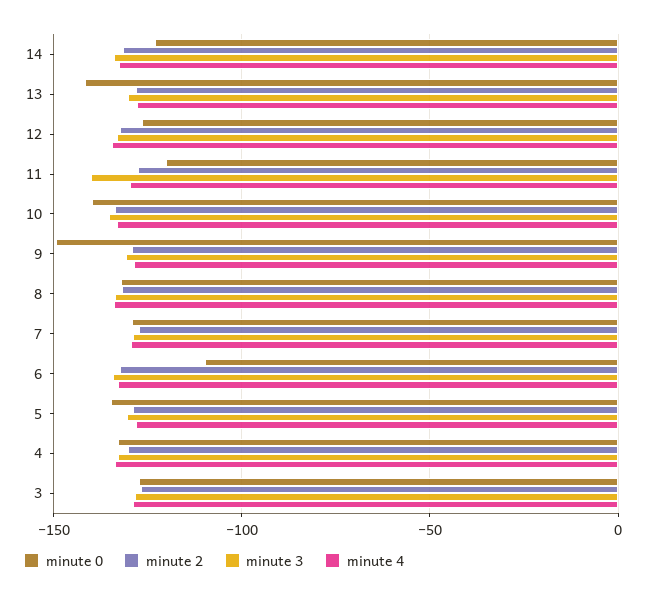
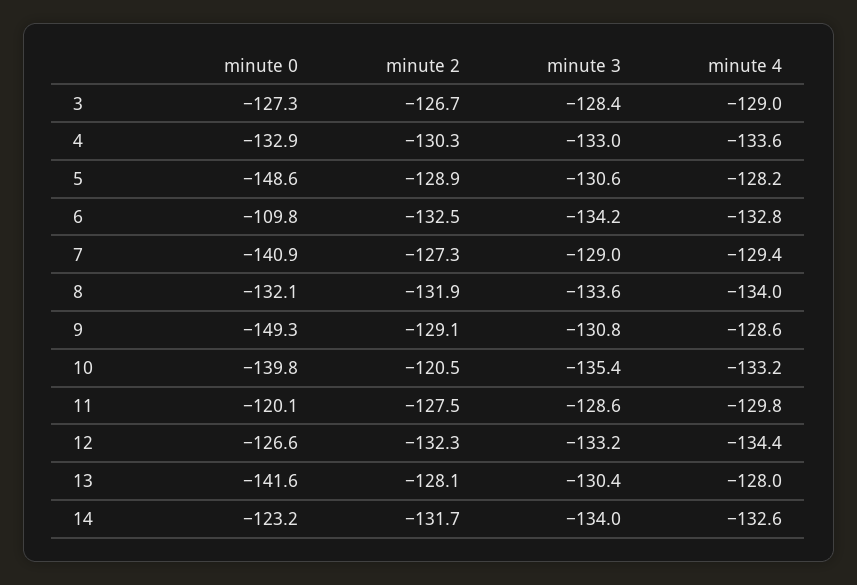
  {
    "minute 0": {
      "14": -123.2,
      "13": -141.6,
      "12": -126.6,
      "11": -120.1,
      "10": -139.8,
      "9": -149.3,
      "8": -132.1,
-     "7": -130,
+     "7": -140.9,
      "6": -109.8,
-     "5": -135,
+     "5": -148.6,
      "4": -132.9,
      "3": -127.3
    },
    "minute 2": {
      "14": -131.7,
      "13": -128.1,
      "12": -132.3,
      "11": -127.5,
-     "10": -135,
+     "10": -120.5,
      "9": -129.1,
      "8": -131.9,
      "7": -127.3,
      "6": -132.5,
      "5": -128.9,
      "4": -130.3,
      "3": -126.7
    },
    "minute 3": {
      "14": -134,
      "13": -130.4,
      "12": -133.2,
-     "11": -140,
+     "11": -128.6,
      "10": -135.4,
      "9": -130.8,
      "8": -133.6,
      "7": -129,
      "6": -134.2,
      "5": -130.6,
      "4": -133,
      "3": -128.4
    },
    "minute 4": {
      "14": -132.6,
      "13": -128,
      "12": -134.4,
      "11": -129.8,
      "10": -133.2,
      "9": -128.6,
      "8": -134,
      "7": -129.4,
      "6": -132.8,
      "5": -128.2,
      "4": -133.6,
      "3": -129
    }
  }

